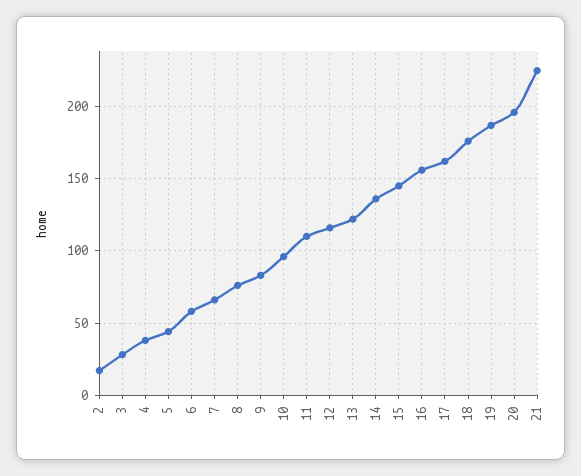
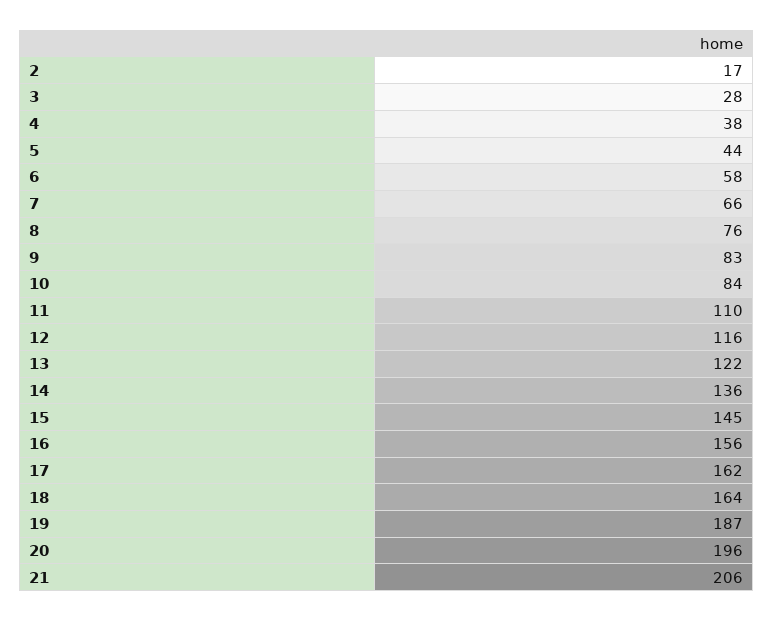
  {
    "2": 17,
    "3": 28,
    "4": 38,
    "5": 44,
    "6": 58,
    "7": 66,
    "8": 76,
    "9": 83,
-   "10": 95,
+   "10": 84,
    "11": 110,
    "12": 116,
    "13": 122,
    "14": 136,
    "15": 145,
    "16": 156,
    "17": 162,
-   "18": 175,
+   "18": 164,
    "19": 187,
    "20": 196,
-   "21": 225
+   "21": 206
  }

